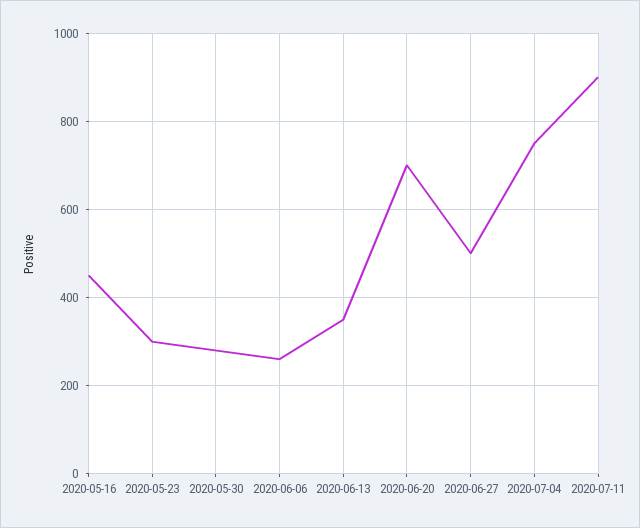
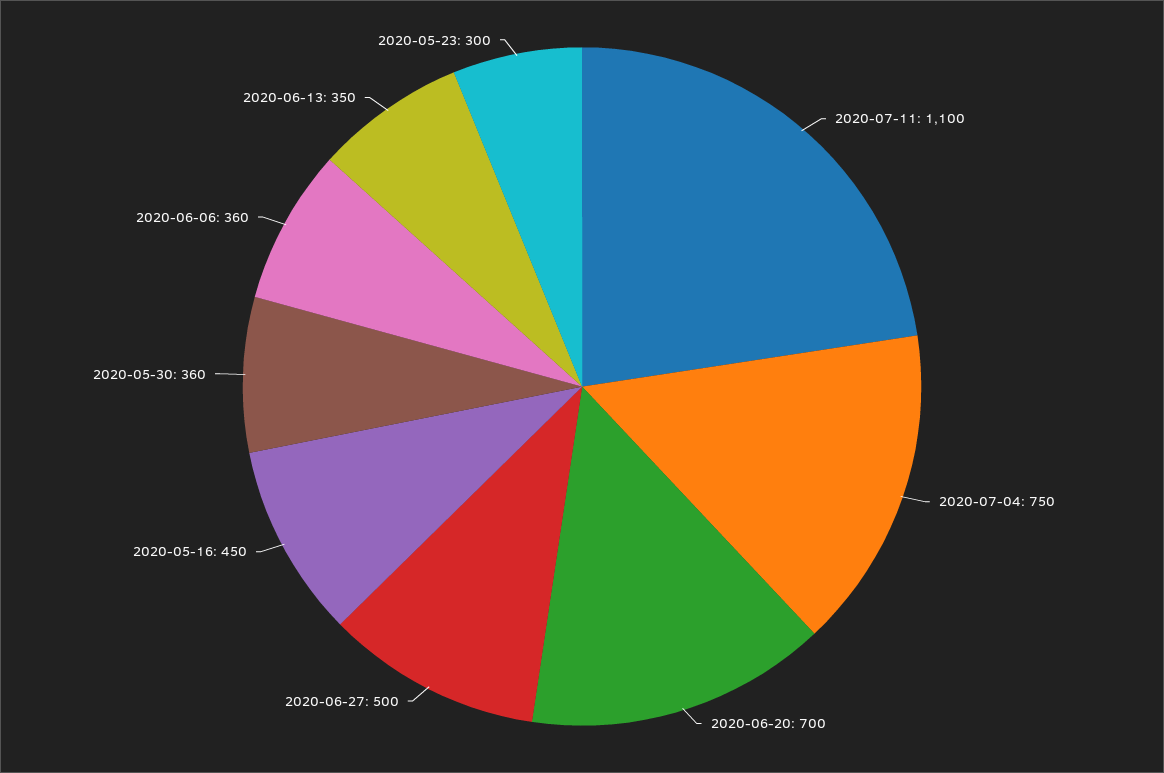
  {
    "2020-05-16": 450,
    "2020-05-23": 300,
-   "2020-05-30": 280,
+   "2020-05-30": 360,
-   "2020-06-06": 260,
+   "2020-06-06": 360,
    "2020-06-13": 350,
    "2020-06-20": 700,
    "2020-06-27": 500,
    "2020-07-04": 750,
-   "2020-07-11": 900
+   "2020-07-11": 1100
  }

